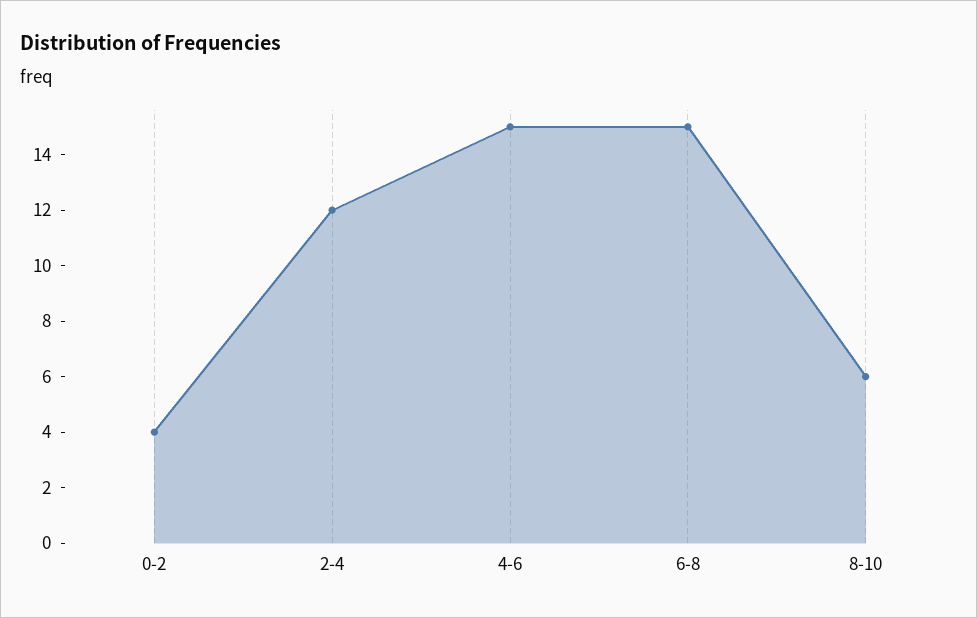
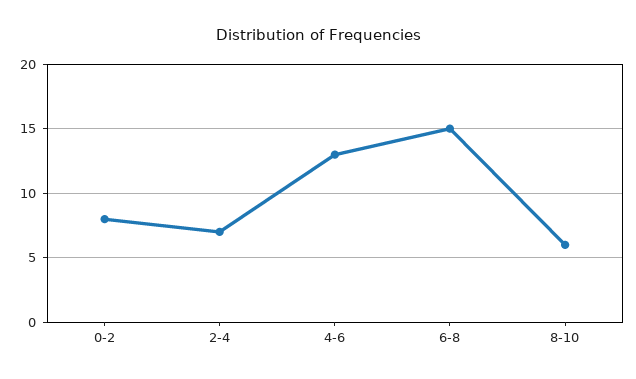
  {
-   "0-2": 4,
+   "0-2": 8,
-   "2-4": 12,
+   "2-4": 7,
-   "4-6": 15,
+   "4-6": 13,
    "6-8": 15,
    "8-10": 6
  }

